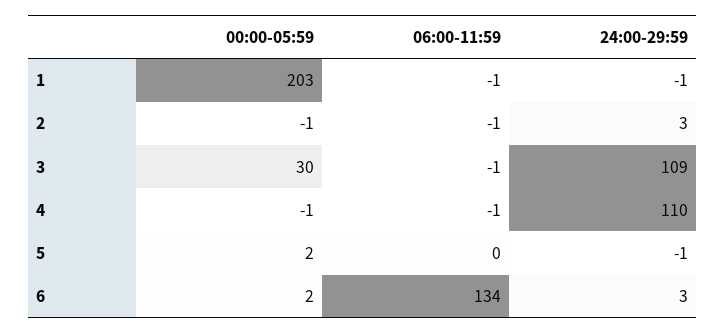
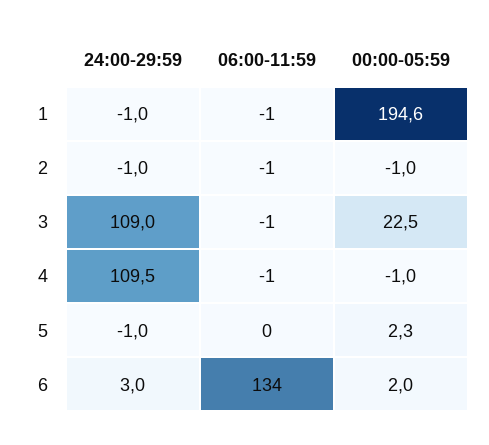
  {
    "00:00-05:59": {
-     "1": 203,
+     "1": 194.6,
      "2": -1,
-     "3": 30,
+     "3": 22.5,
      "4": -1,
      "5": 2.3,
      "6": 2
    },
    "06:00-11:59": {
      "1": -1,
      "2": -1,
      "3": -1,
      "4": -1,
      "5": 0,
      "6": 134
    },
    "24:00-29:59": {
      "1": -1,
-     "2": 3,
+     "2": -1,
      "3": 109,
      "4": 109.5,
      "5": -1,
      "6": 3
    }
  }

